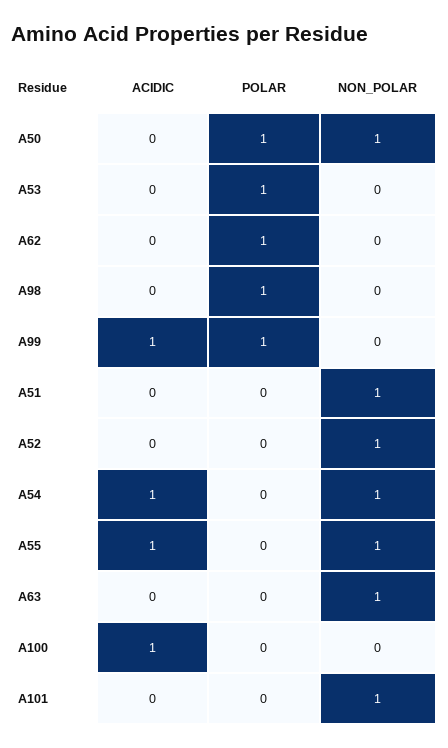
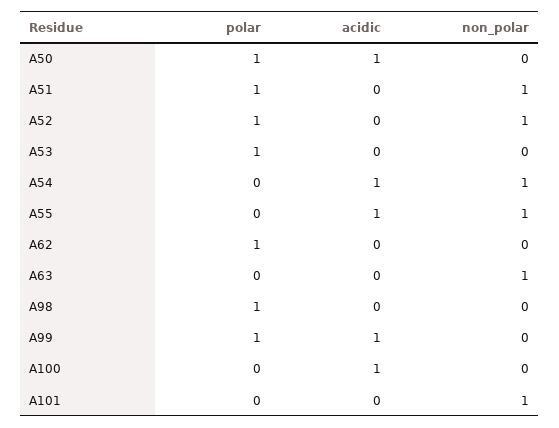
  {
    "ACIDIC": {
-     "A50": 0,
+     "A50": 1,
      "A53": 0,
      "A62": 0,
      "A98": 0,
      "A99": 1,
      "A51": 0,
      "A52": 0,
      "A54": 1,
      "A55": 1,
      "A63": 0,
      "A100": 1,
      "A101": 0
    },
    "POLAR": {
      "A50": 1,
      "A53": 1,
      "A62": 1,
      "A98": 1,
      "A99": 1,
-     "A51": 0,
+     "A51": 1,
-     "A52": 0,
+     "A52": 1,
      "A54": 0,
      "A55": 0,
      "A63": 0,
      "A100": 0,
      "A101": 0
    },
    "NON_POLAR": {
-     "A50": 1,
+     "A50": 0,
      "A53": 0,
      "A62": 0,
      "A98": 0,
      "A99": 0,
      "A51": 1,
      "A52": 1,
      "A54": 1,
      "A55": 1,
      "A63": 1,
      "A100": 0,
      "A101": 1
    }
  }

